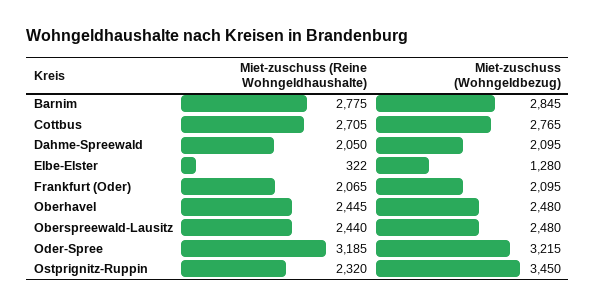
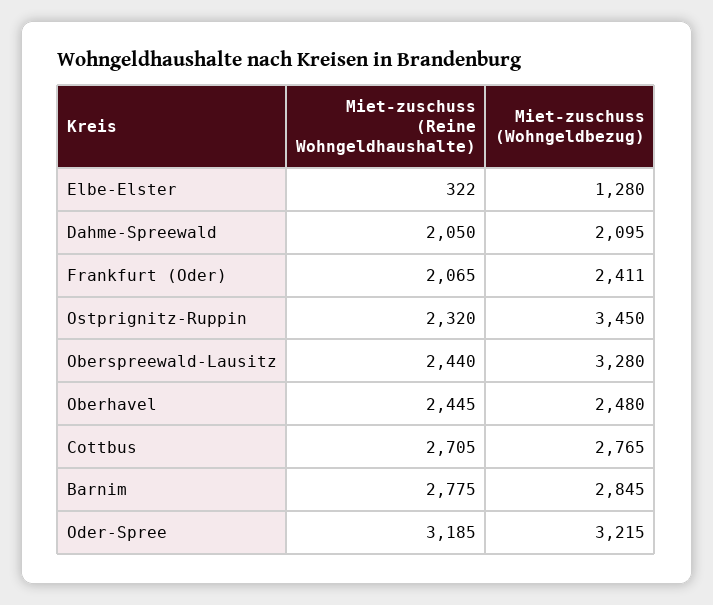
  {
    "Miet-zuschuss (Reine Wohngeldhaushalte)": {
      "Barnim": 2775,
      "Cottbus": 2705,
      "Dahme-Spreewald": 2050,
      "Elbe-Elster": 322,
      "Frankfurt (Oder)": 2065,
      "Oberhavel": 2445,
      "Oberspreewald-Lausitz": 2440,
      "Oder-Spree": 3185,
      "Ostprignitz-Ruppin": 2320
    },
    "Miet-zuschuss (Wohngeldbezug)": {
      "Barnim": 2845,
      "Cottbus": 2765,
      "Dahme-Spreewald": 2095,
      "Elbe-Elster": 1280,
-     "Frankfurt (Oder)": 2095,
+     "Frankfurt (Oder)": 2411,
      "Oberhavel": 2480,
-     "Oberspreewald-Lausitz": 2480,
+     "Oberspreewald-Lausitz": 3280,
      "Oder-Spree": 3215,
      "Ostprignitz-Ruppin": 3450
    }
  }

